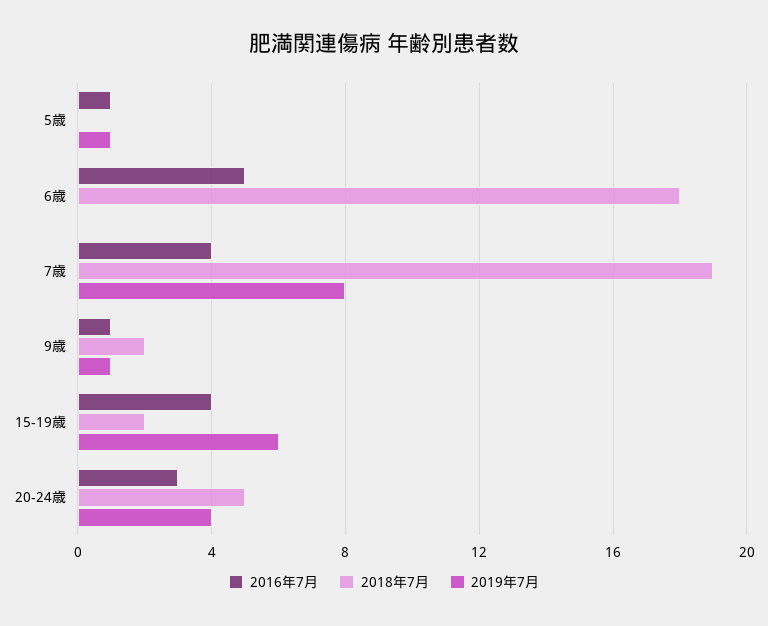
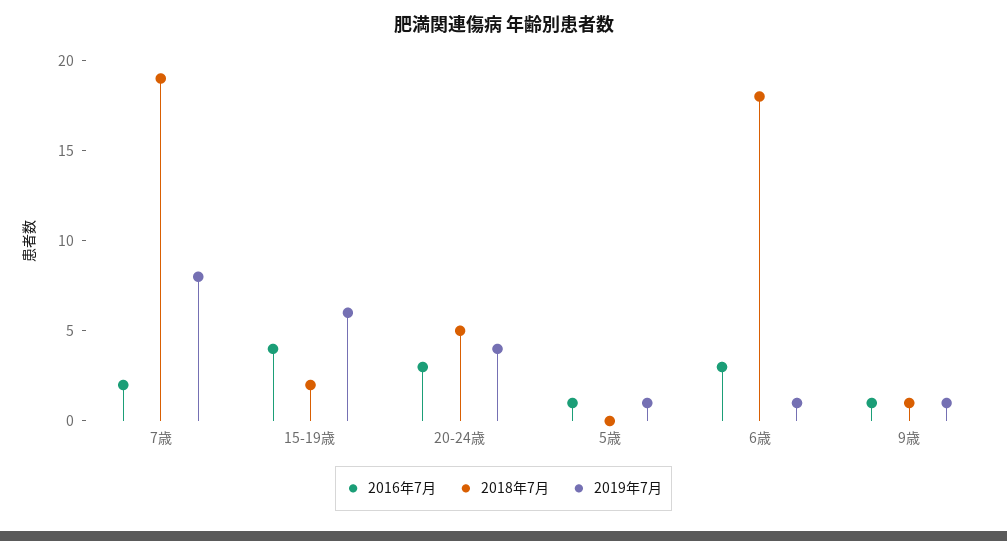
  {
    "2016年7月": {
      "5歳": 1,
-     "6歳": 5,
+     "6歳": 3,
-     "7歳": 4,
+     "7歳": 2,
      "9歳": 1,
      "15-19歳": 4,
      "20-24歳": 3
    },
    "2018年7月": {
      "5歳": 0,
      "6歳": 18,
      "7歳": 19,
-     "9歳": 2,
+     "9歳": 1,
      "15-19歳": 2,
      "20-24歳": 5
    },
    "2019年7月": {
      "5歳": 1,
-     "6歳": 0,
+     "6歳": 1,
      "7歳": 8,
      "9歳": 1,
      "15-19歳": 6,
      "20-24歳": 4
    }
  }

